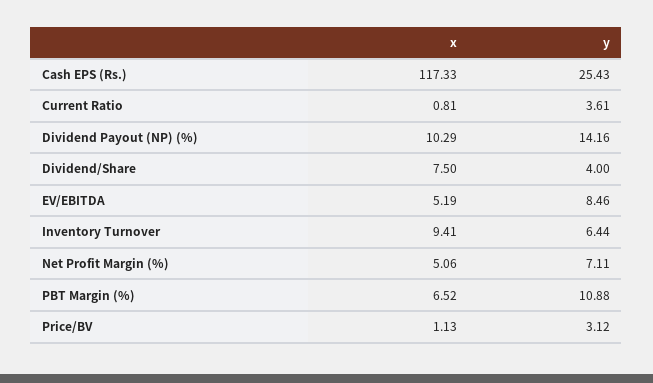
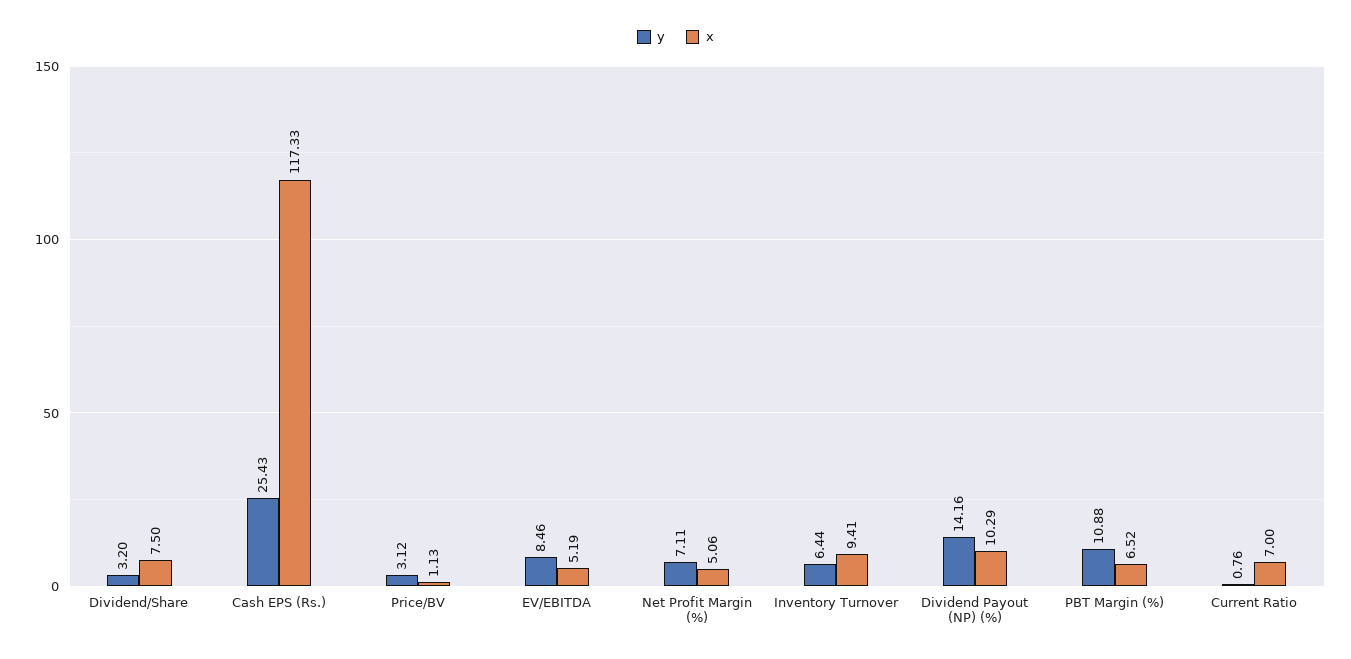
  {
    "x": {
      "Cash EPS (Rs.)": 117.33,
-     "Current Ratio": 0.81,
+     "Current Ratio": 7,
      "Dividend Payout (NP) (%)": 10.29,
      "Dividend/Share": 7.5,
      "EV/EBITDA": 5.19,
      "Inventory Turnover": 9.41,
      "Net Profit Margin (%)": 5.06,
      "PBT Margin (%)": 6.52,
      "Price/BV": 1.13
    },
    "y": {
      "Cash EPS (Rs.)": 25.43,
-     "Current Ratio": 3.61,
+     "Current Ratio": 0.76,
      "Dividend Payout (NP) (%)": 14.16,
-     "Dividend/Share": 4,
+     "Dividend/Share": 3.2,
      "EV/EBITDA": 8.46,
      "Inventory Turnover": 6.44,
      "Net Profit Margin (%)": 7.11,
      "PBT Margin (%)": 10.88,
      "Price/BV": 3.12
    }
  }

